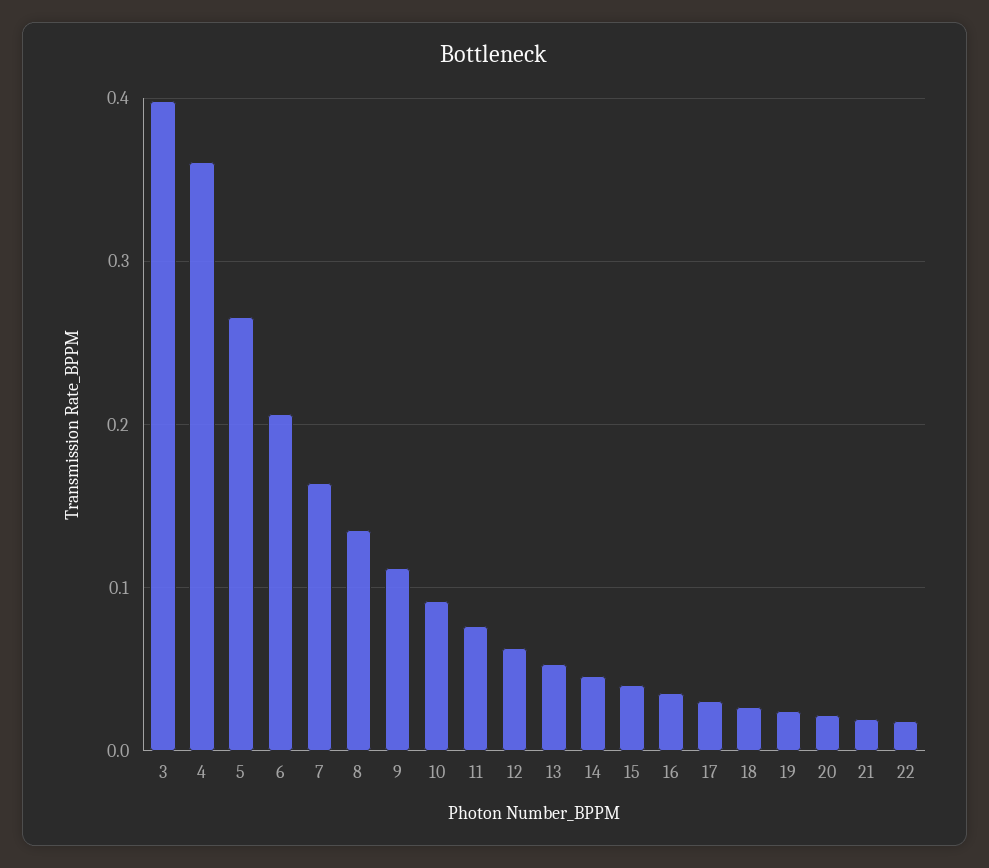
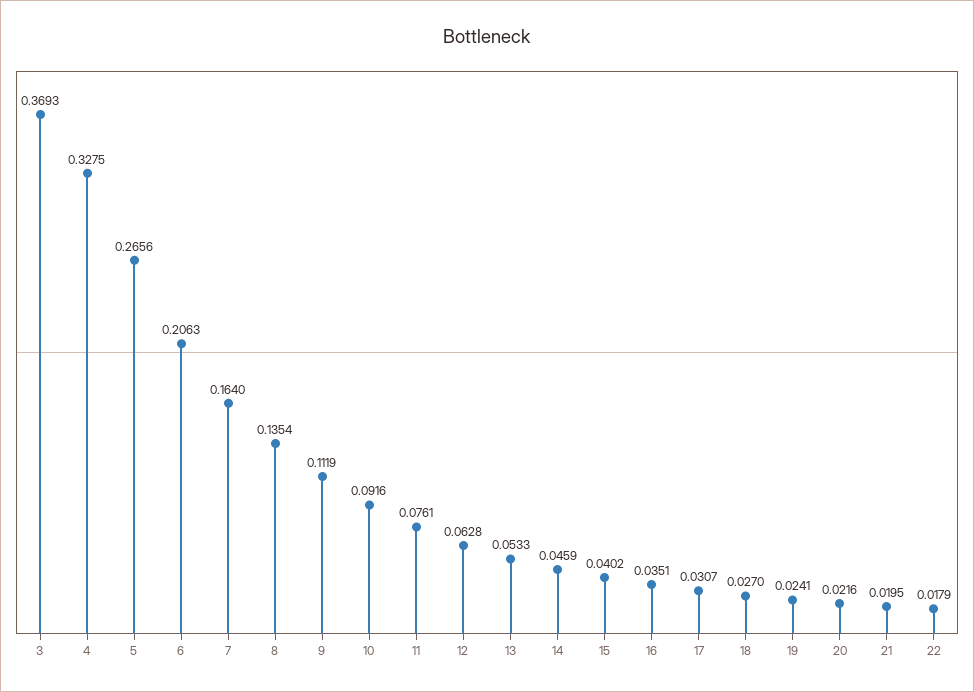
  {
-   "3": 0.4,
+   "3": 0.3693,
-   "4": 0.36,
+   "4": 0.3275,
    "5": 0.2656,
    "6": 0.2063,
    "7": 0.164,
    "8": 0.1354,
    "9": 0.1119,
    "10": 0.0916,
    "11": 0.0761,
    "12": 0.0628,
    "13": 0.0533,
    "14": 0.0459,
    "15": 0.0402,
    "16": 0.0351,
    "17": 0.0307,
    "18": 0.027,
    "19": 0.0241,
    "20": 0.0216,
    "21": 0.0195,
    "22": 0.0179
  }

